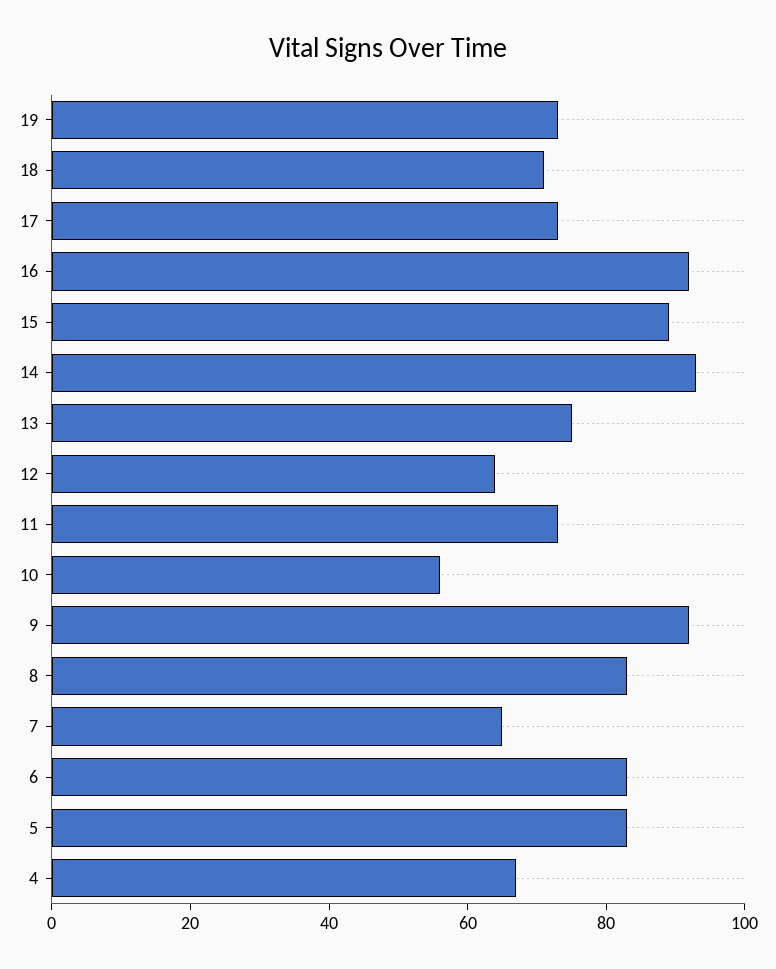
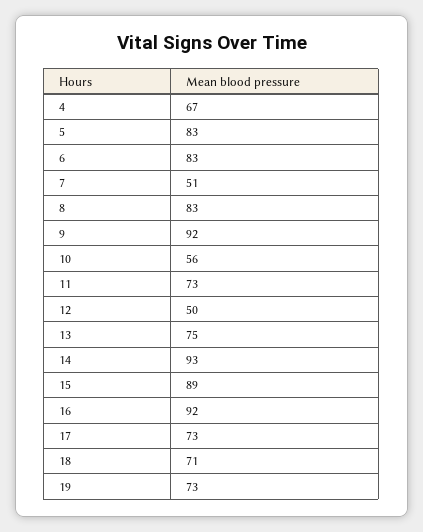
  {
    "19": 73,
    "18": 71,
    "17": 73,
    "16": 92,
    "15": 89,
    "14": 93,
    "13": 75,
-   "12": 65,
+   "12": 50,
    "11": 73,
    "10": 56,
    "9": 92,
    "8": 83,
-   "7": 65,
+   "7": 51,
    "6": 83,
    "5": 83,
    "4": 67
  }

